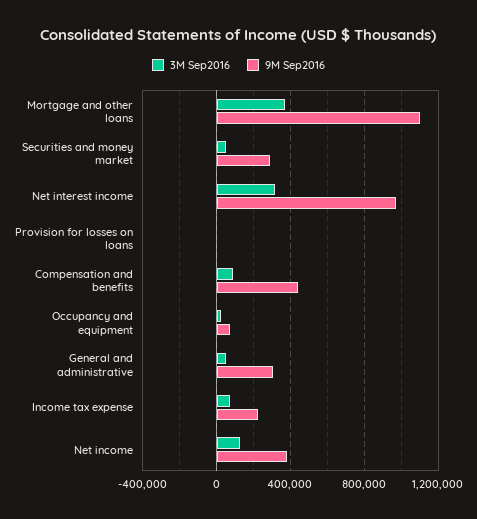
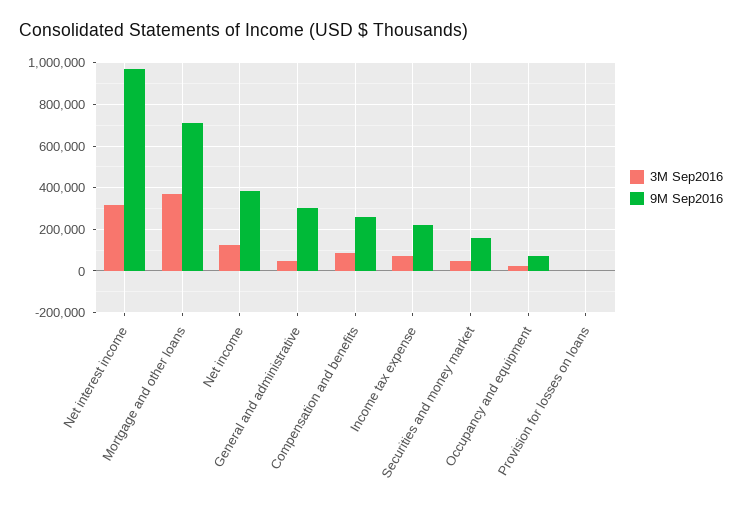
  {
    "3M Sep2016": {
      "Mortgage and other loans": 350000,
      "Securities and money market": 50000,
      "Net interest income": 300000,
      "Provision for losses on loans": 0,
      "Compensation and benefits": 100000,
      "Occupancy and equipment": 0,
      "General and administrative": 50000,
      "Income tax expense": 50000,
      "Net income": 150000
    },
    "9M Sep2016": {
-     "Mortgage and other loans": 1100000,
+     "Mortgage and other loans": 700000,
-     "Securities and money market": 300000,
+     "Securities and money market": 150000,
      "Net interest income": 950000,
      "Provision for losses on loans": 0,
-     "Compensation and benefits": 450000,
+     "Compensation and benefits": 250000,
      "Occupancy and equipment": 50000,
      "General and administrative": 300000,
      "Income tax expense": 200000,
      "Net income": 400000
    }
  }

